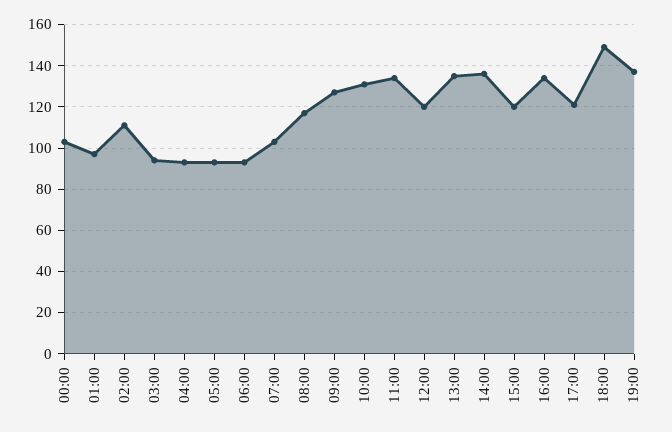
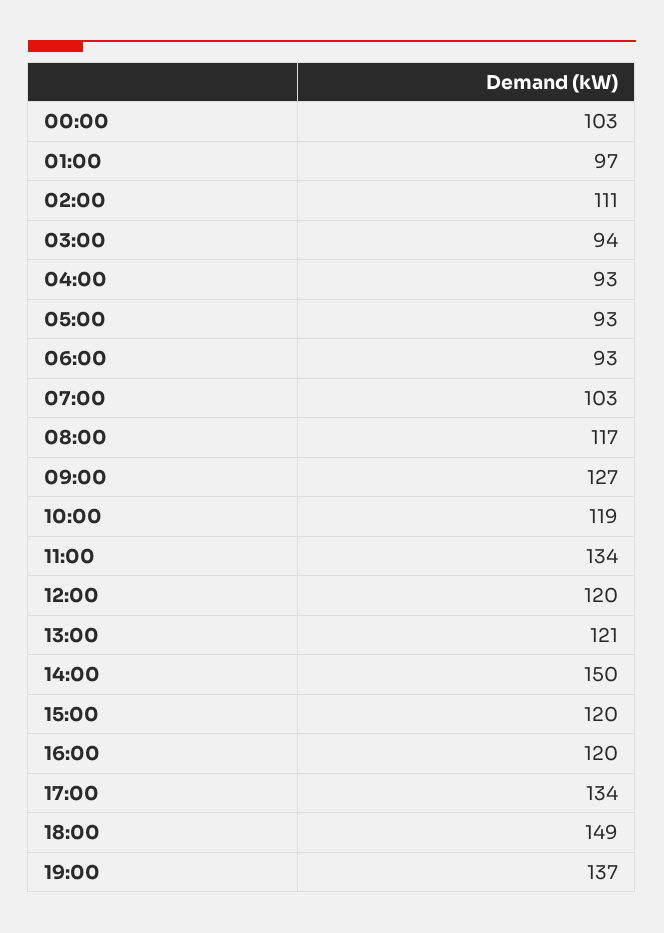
  {
    "00:00": 103,
    "01:00": 97,
    "02:00": 111,
    "03:00": 94,
    "04:00": 93,
    "05:00": 93,
    "06:00": 93,
    "07:00": 103,
    "08:00": 117,
    "09:00": 127,
-   "10:00": 130,
+   "10:00": 119,
    "11:00": 134,
    "12:00": 120,
-   "13:00": 135,
+   "13:00": 121,
-   "14:00": 135,
+   "14:00": 150,
    "15:00": 120,
-   "16:00": 135,
+   "16:00": 120,
-   "17:00": 120,
+   "17:00": 134,
    "18:00": 149,
    "19:00": 137
  }

